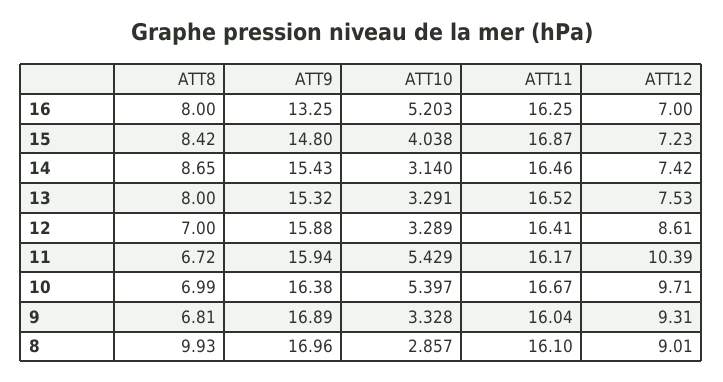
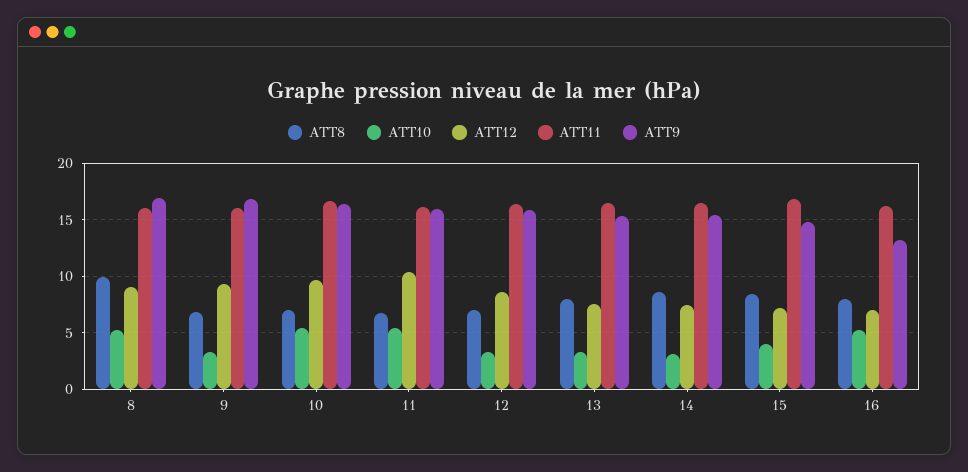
  {
    "ATT8": {
      "16": 8,
      "15": 8.42,
      "14": 8.65,
      "13": 8,
      "12": 7,
      "11": 6.72,
      "10": 6.99,
      "9": 6.81,
      "8": 9.93
    },
    "ATT9": {
      "16": 13.25,
      "15": 14.8,
      "14": 15.43,
      "13": 15.32,
      "12": 15.88,
      "11": 15.94,
      "10": 16.38,
      "9": 16.89,
      "8": 16.96
    },
    "ATT10": {
      "16": 5.203,
      "15": 4.038,
      "14": 3.14,
      "13": 3.291,
      "12": 3.289,
      "11": 5.429,
      "10": 5.397,
      "9": 3.328,
-     "8": 2.857
+     "8": 5
    },
    "ATT11": {
      "16": 16.25,
      "15": 16.87,
      "14": 16.46,
      "13": 16.52,
      "12": 16.41,
      "11": 16.17,
      "10": 16.67,
      "9": 16.04,
      "8": 16.1
    },
    "ATT12": {
      "16": 7,
      "15": 7.23,
      "14": 7.42,
      "13": 7.53,
      "12": 8.61,
      "11": 10.39,
      "10": 9.71,
      "9": 9.31,
      "8": 9.01
    }
  }

